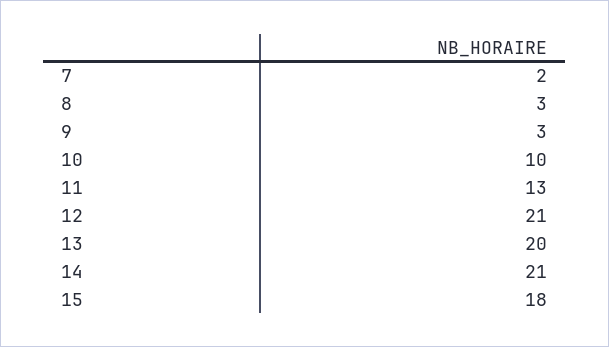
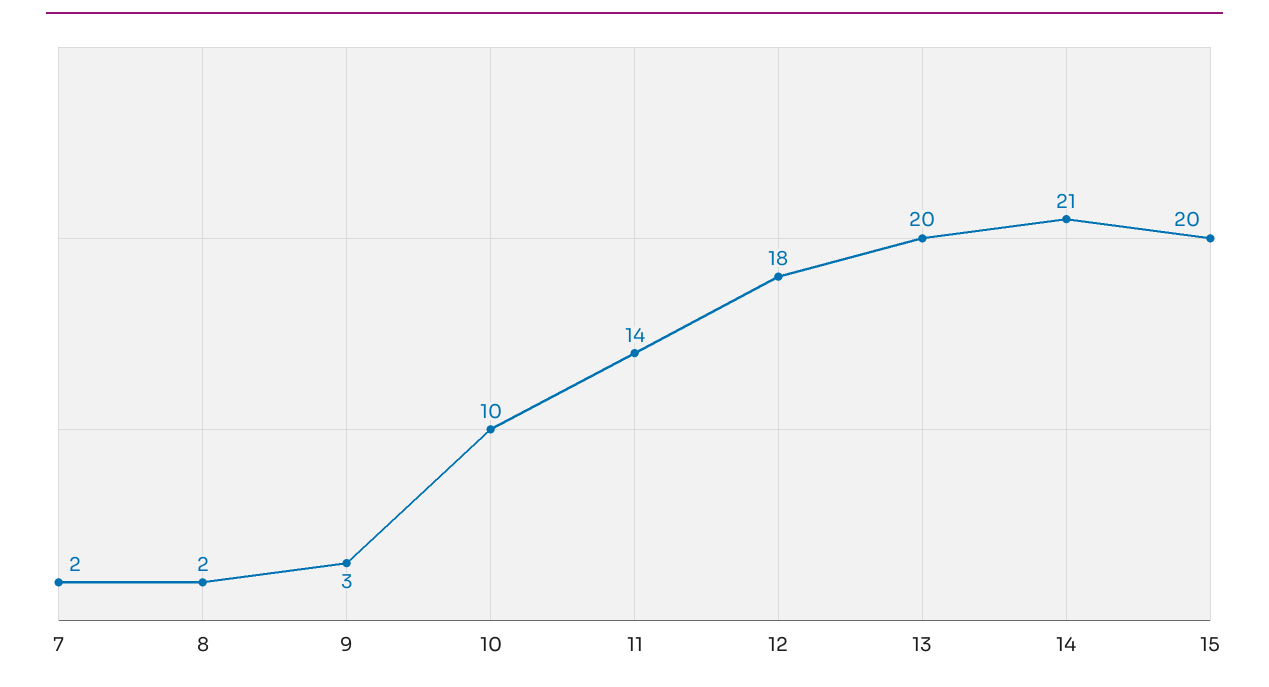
  {
    "7": 2,
-   "8": 3,
+   "8": 2,
    "9": 3,
    "10": 10,
-   "11": 13,
+   "11": 14,
-   "12": 21,
+   "12": 18,
    "13": 20,
    "14": 21,
-   "15": 18
+   "15": 20
  }

